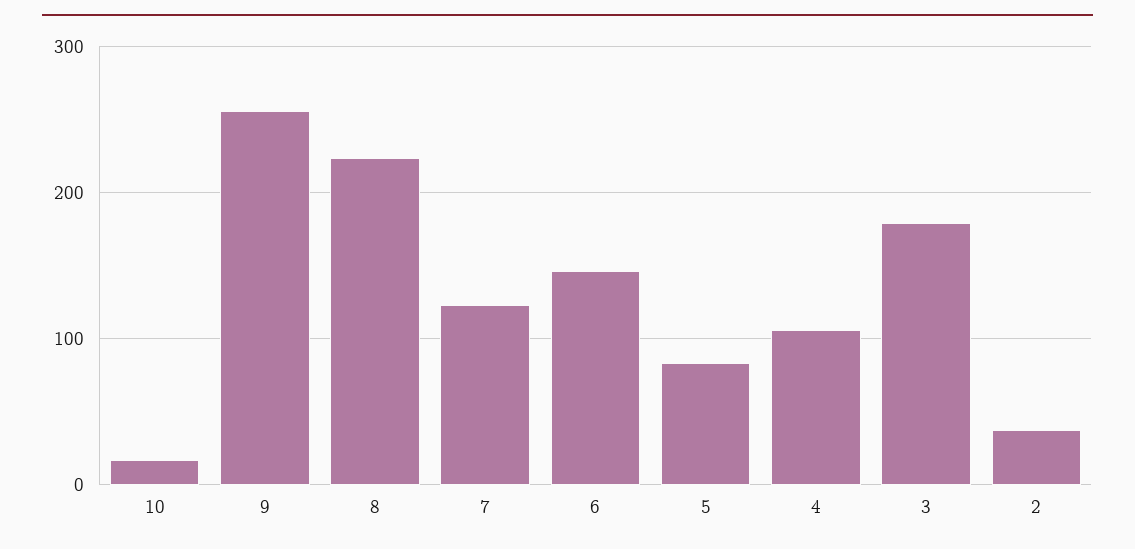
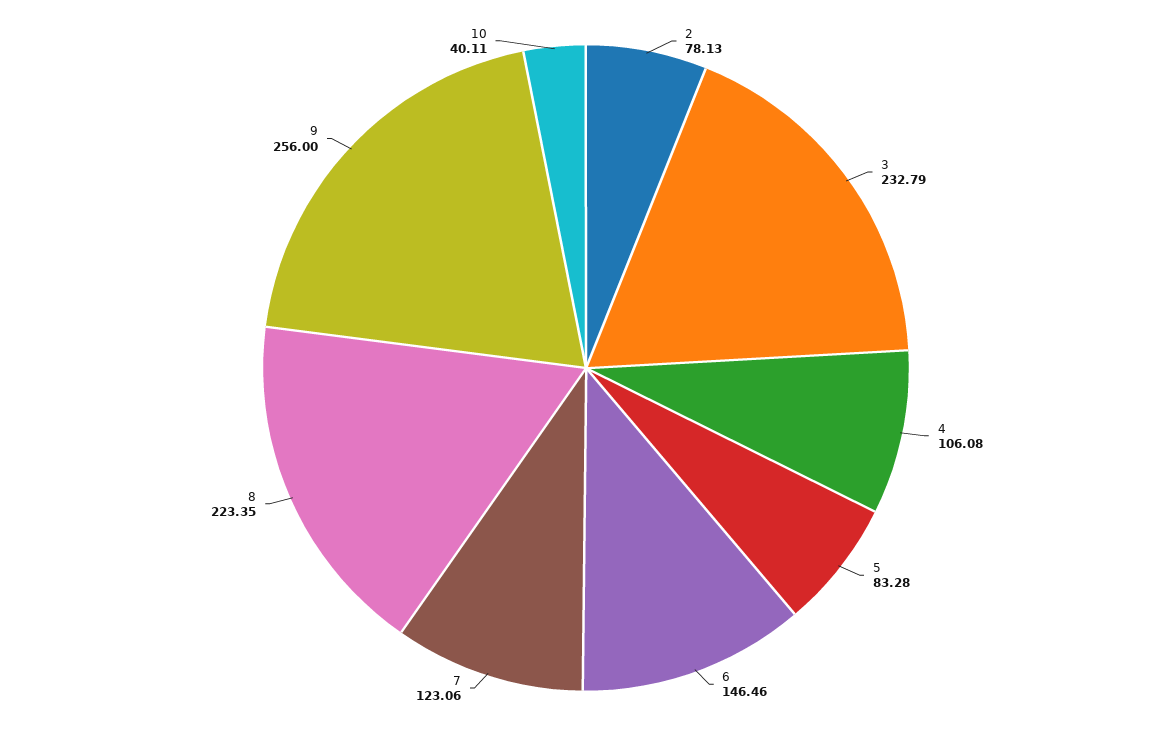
  {
-   "10": 20,
+   "10": 40.11,
    "9": 256,
    "8": 223.35,
    "7": 123.06,
    "6": 146.46,
    "5": 83.28,
    "4": 106.08,
-   "3": 180,
+   "3": 232.79,
-   "2": 40
+   "2": 78.13
  }

